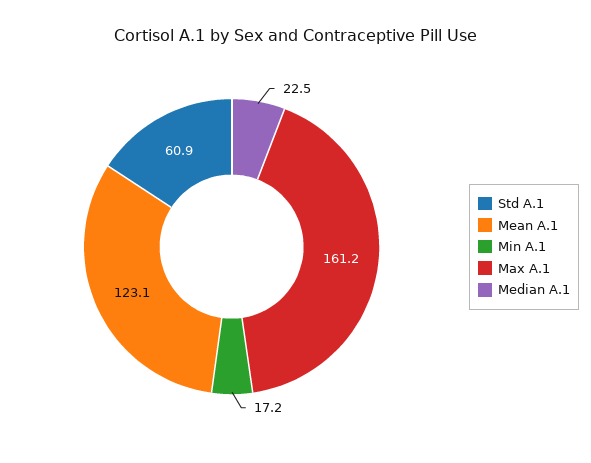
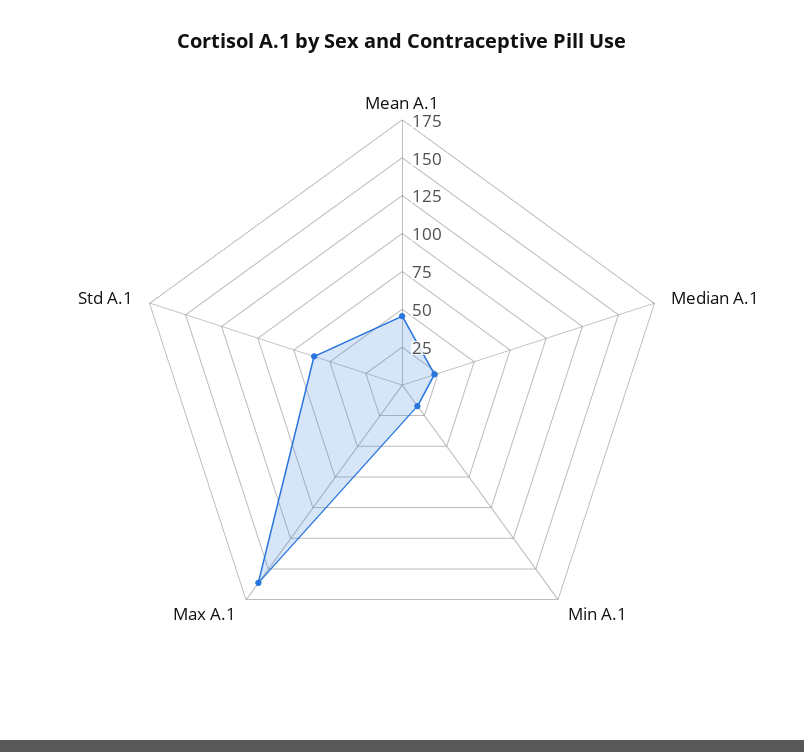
  {
    "Std A.1": 60.9,
-   "Mean A.1": 123.1,
+   "Mean A.1": 50,
    "Min A.1": 17.2,
    "Max A.1": 161.2,
    "Median A.1": 22.5
  }

